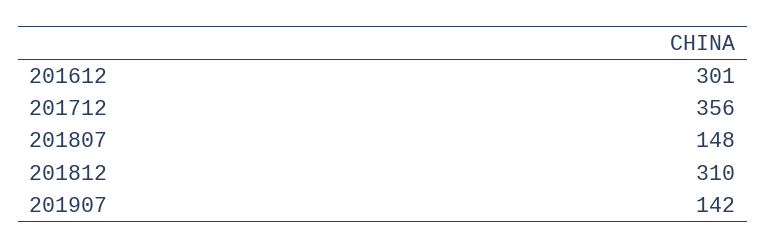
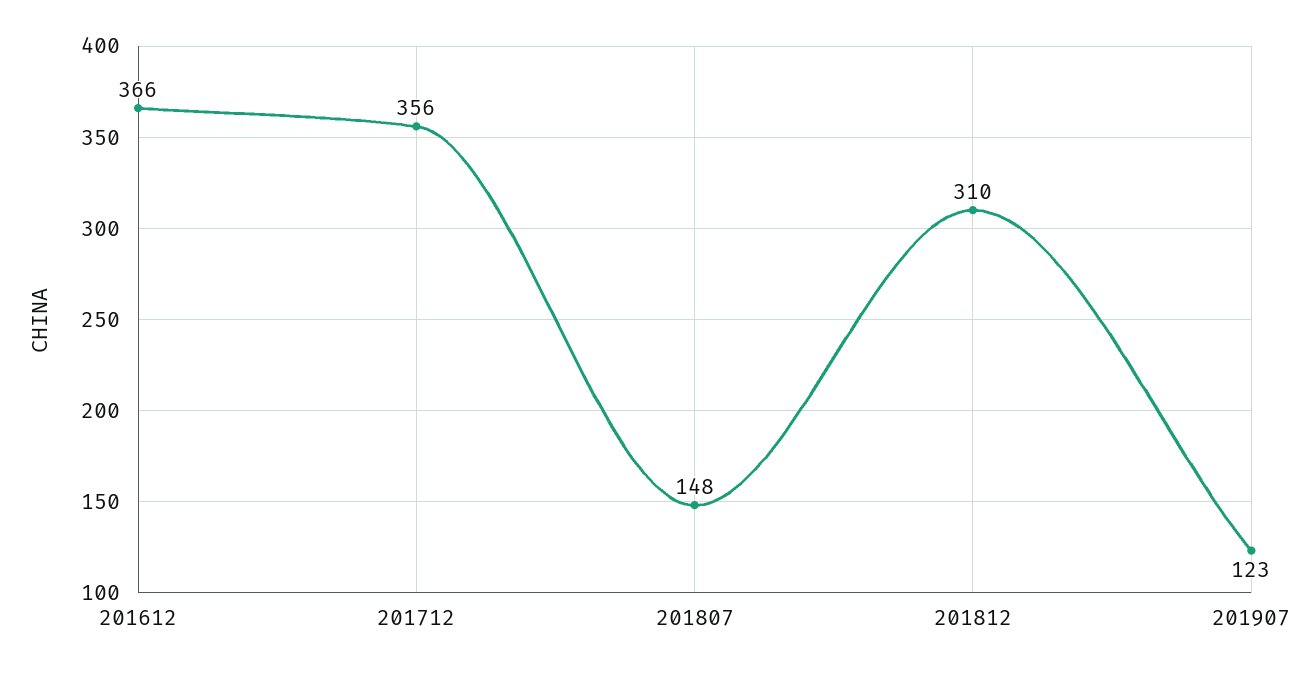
  {
-   "201612": 301,
+   "201612": 366,
    "201712": 356,
    "201807": 148,
    "201812": 310,
-   "201907": 142
+   "201907": 123
  }

